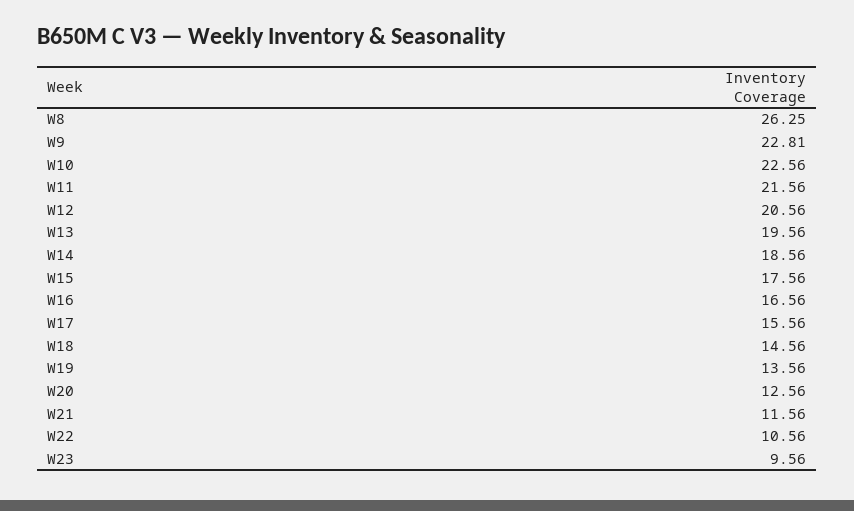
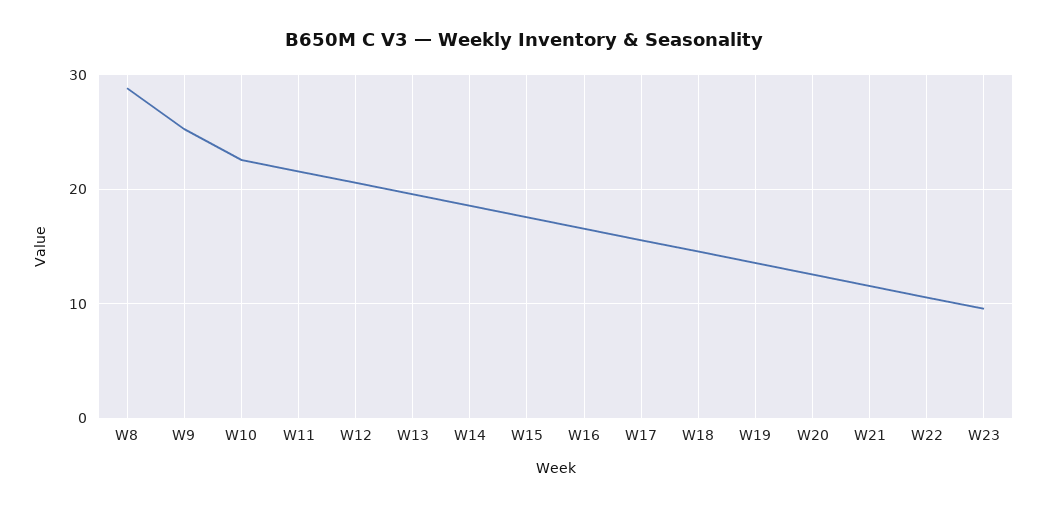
  {
-   "W8": 26.25,
+   "W8": 29,
-   "W9": 22.81,
+   "W9": 25,
    "W10": 22.56,
    "W11": 21.56,
    "W12": 20.56,
    "W13": 19.56,
    "W14": 18.56,
    "W15": 17.56,
    "W16": 16.56,
    "W17": 15.56,
    "W18": 14.56,
    "W19": 13.56,
    "W20": 12.56,
    "W21": 11.56,
    "W22": 10.56,
    "W23": 9.56
  }

